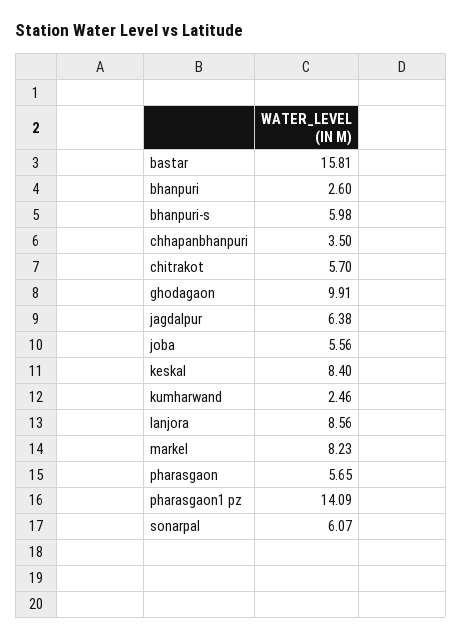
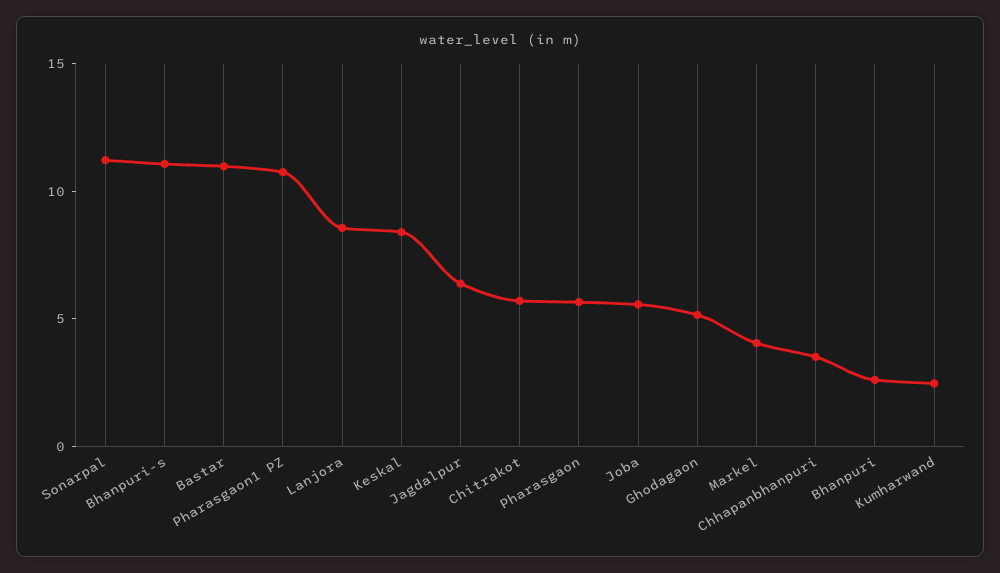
  {
-   "bastar": 15.81,
+   "bastar": 11,
    "bhanpuri": 2.6,
-   "bhanpuri-s": 5.98,
+   "bhanpuri-s": 11,
    "chhapanbhanpuri": 3.5,
    "chitrakot": 5.7,
-   "ghodagaon": 9.91,
+   "ghodagaon": 5,
    "jagdalpur": 6.38,
    "joba": 5.56,
    "keskal": 8.4,
    "kumharwand": 2.46,
    "lanjora": 8.56,
-   "markel": 8.23,
+   "markel": 4,
    "pharasgaon": 5.65,
-   "pharasgaon1 pz": 14.09,
+   "pharasgaon1 pz": 11,
-   "sonarpal": 6.07
+   "sonarpal": 11
  }

